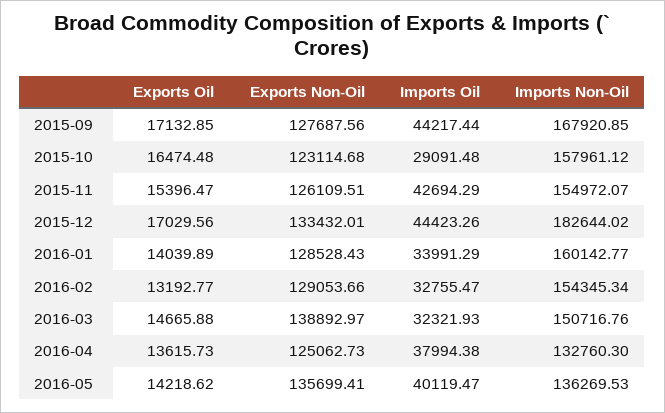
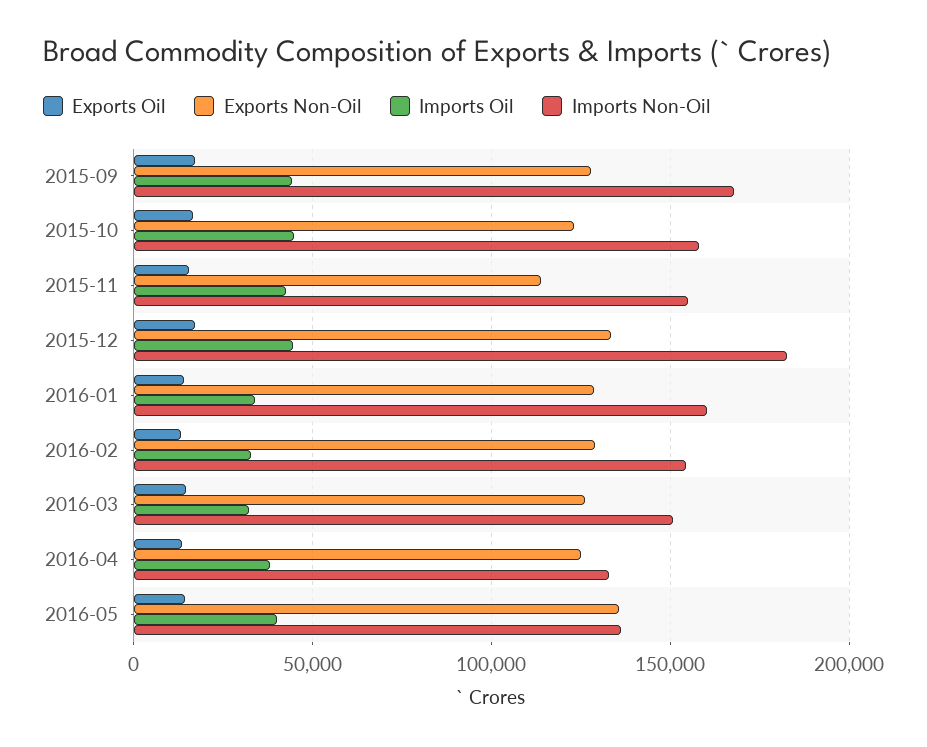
  {
    "Exports Oil": {
      "2015-09": 17132.85,
      "2015-10": 16474.48,
      "2015-11": 15396.47,
      "2015-12": 17029.56,
      "2016-01": 14039.89,
      "2016-02": 13192.77,
      "2016-03": 14665.88,
      "2016-04": 13615.73,
      "2016-05": 14218.62
    },
    "Exports Non-Oil": {
      "2015-09": 127687.56,
      "2015-10": 123114.68,
-     "2015-11": 126109.51,
+     "2015-11": 115000,
      "2015-12": 133432.01,
      "2016-01": 128528.43,
      "2016-02": 129053.66,
-     "2016-03": 138892.97,
+     "2016-03": 125000,
      "2016-04": 125062.73,
      "2016-05": 135699.41
    },
    "Imports Oil": {
      "2015-09": 44217.44,
-     "2015-10": 29091.48,
+     "2015-10": 45000,
      "2015-11": 42694.29,
      "2015-12": 44423.26,
      "2016-01": 33991.29,
      "2016-02": 32755.47,
      "2016-03": 32321.93,
      "2016-04": 37994.38,
      "2016-05": 40119.47
    },
    "Imports Non-Oil": {
      "2015-09": 167920.85,
      "2015-10": 157961.12,
      "2015-11": 154972.07,
      "2015-12": 182644.02,
      "2016-01": 160142.77,
      "2016-02": 154345.34,
      "2016-03": 150716.76,
      "2016-04": 132760.3,
      "2016-05": 136269.53
    }
  }

